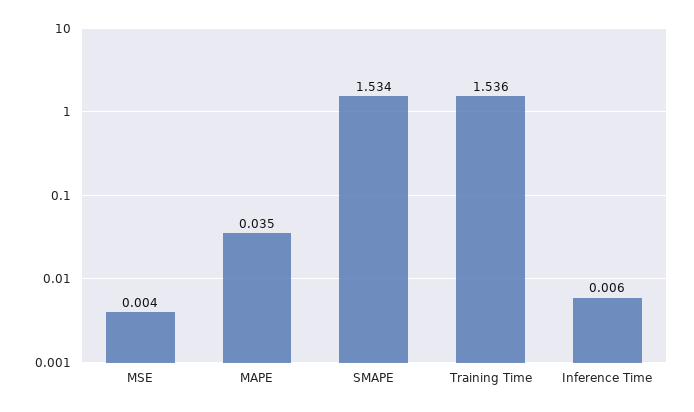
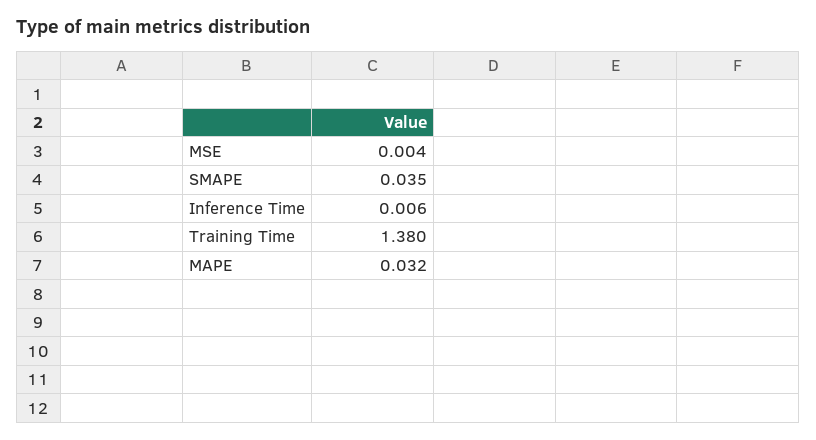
  {
    "MSE": 0.004,
-   "MAPE": 0.035,
+   "MAPE": 0.032,
-   "SMAPE": 1.534,
+   "SMAPE": 0.035,
-   "Training Time": 1.536,
+   "Training Time": 1.38,
    "Inference Time": 0.006
  }

